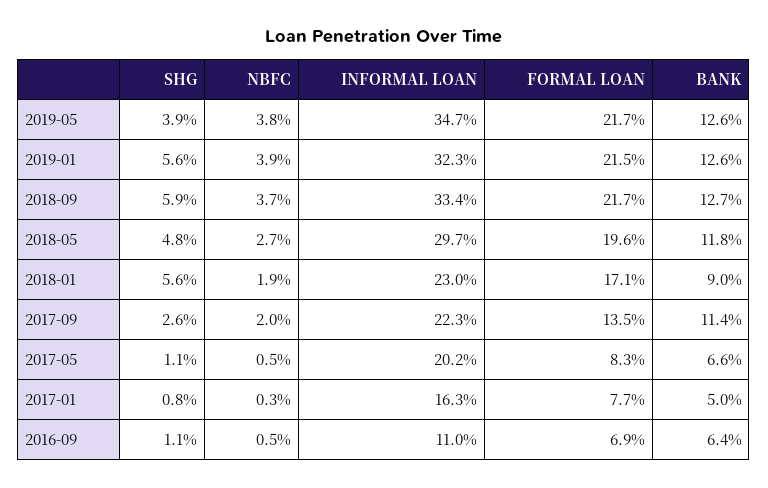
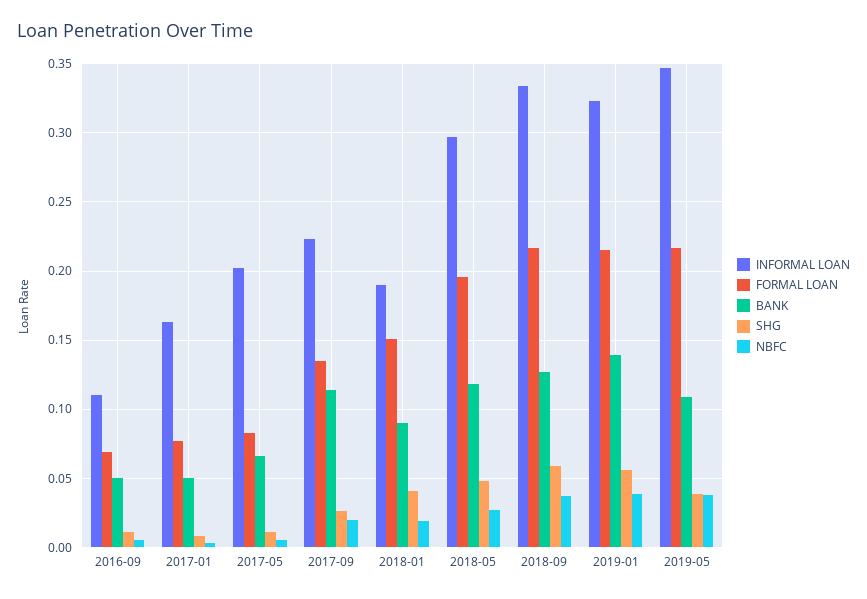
  {
    "SHG": {
      "2019-05": 0.039,
      "2019-01": 0.056,
      "2018-09": 0.059,
      "2018-05": 0.048,
-     "2018-01": 0.056,
+     "2018-01": 0.04,
      "2017-09": 0.026,
      "2017-05": 0.011,
      "2017-01": 0.008,
      "2016-09": 0.011
    },
    "NBFC": {
      "2019-05": 0.038,
      "2019-01": 0.039,
      "2018-09": 0.037,
      "2018-05": 0.027,
      "2018-01": 0.019,
      "2017-09": 0.02,
      "2017-05": 0.005,
      "2017-01": 0.003,
      "2016-09": 0.005
    },
    "INFORMAL LOAN": {
      "2019-05": 0.347,
      "2019-01": 0.323,
      "2018-09": 0.334,
      "2018-05": 0.297,
-     "2018-01": 0.23,
+     "2018-01": 0.19,
      "2017-09": 0.223,
      "2017-05": 0.202,
      "2017-01": 0.163,
      "2016-09": 0.11
    },
    "FORMAL LOAN": {
      "2019-05": 0.217,
      "2019-01": 0.215,
      "2018-09": 0.217,
      "2018-05": 0.196,
-     "2018-01": 0.171,
+     "2018-01": 0.15,
      "2017-09": 0.135,
      "2017-05": 0.083,
      "2017-01": 0.077,
      "2016-09": 0.069
    },
    "BANK": {
-     "2019-05": 0.126,
+     "2019-05": 0.11,
-     "2019-01": 0.126,
+     "2019-01": 0.14,
      "2018-09": 0.127,
      "2018-05": 0.118,
      "2018-01": 0.09,
      "2017-09": 0.114,
      "2017-05": 0.066,
      "2017-01": 0.05,
-     "2016-09": 0.064
+     "2016-09": 0.05
    }
  }

